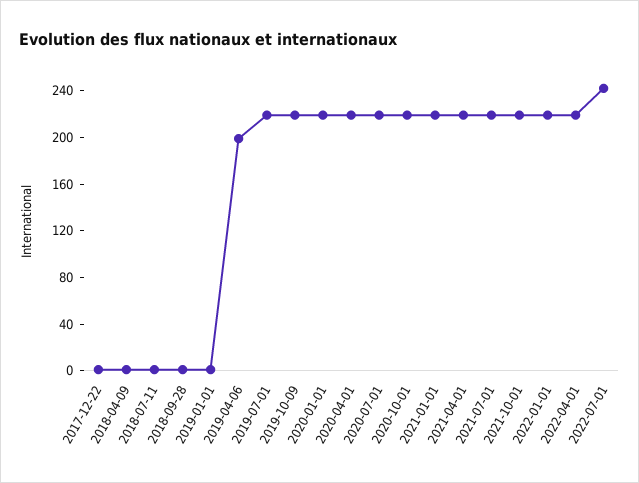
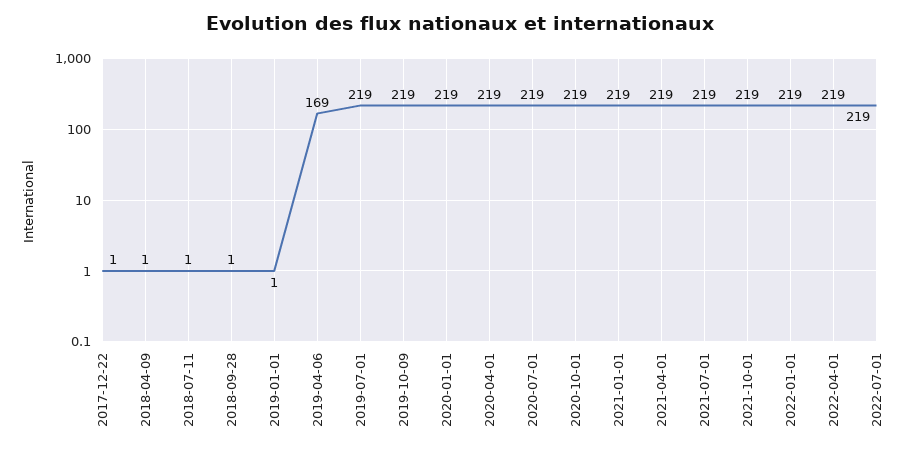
  {
    "2017-12-22": 1,
    "2018-04-09": 1,
    "2018-07-11": 1,
    "2018-09-28": 1,
    "2019-01-01": 1,
-   "2019-04-06": 200,
+   "2019-04-06": 169,
    "2019-07-01": 219,
    "2019-10-09": 219,
    "2020-01-01": 219,
    "2020-04-01": 219,
    "2020-07-01": 219,
    "2020-10-01": 219,
    "2021-01-01": 219,
    "2021-04-01": 219,
    "2021-07-01": 219,
    "2021-10-01": 219,
    "2022-01-01": 219,
    "2022-04-01": 219,
-   "2022-07-01": 240
+   "2022-07-01": 219
  }

